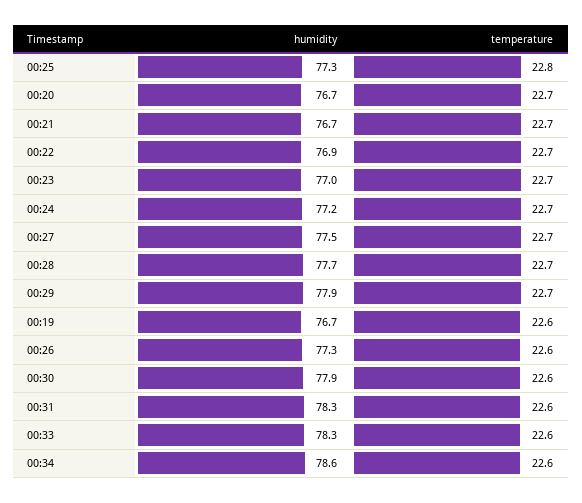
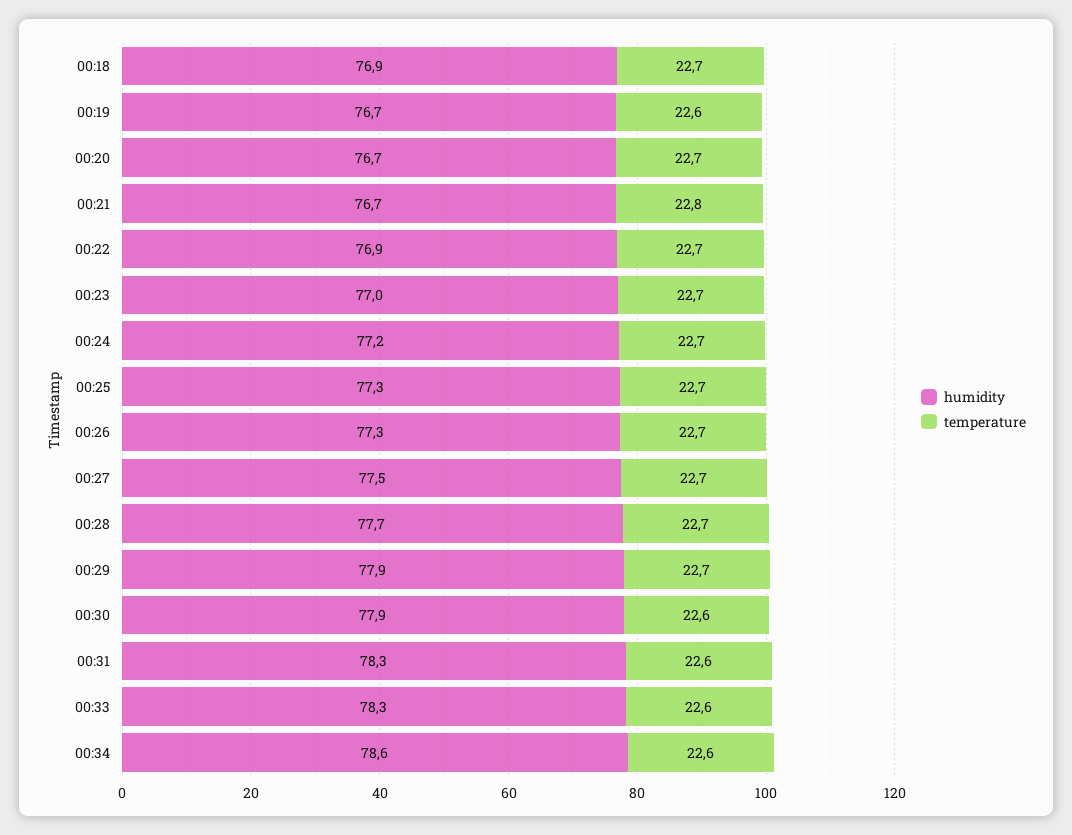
  {
    "humidity": {
      "00:25": 77.3,
      "00:20": 76.7,
      "00:21": 76.7,
      "00:22": 76.9,
      "00:23": 77,
      "00:24": 77.2,
      "00:27": 77.5,
      "00:28": 77.7,
      "00:29": 77.9,
      "00:19": 76.7,
      "00:26": 77.3,
      "00:30": 77.9,
      "00:31": 78.3,
      "00:33": 78.3,
-     "00:34": 78.6
+     "00:34": 78.6,
+     "00:18": 76.9
    },
    "temperature": {
-     "00:25": 22.8,
+     "00:25": 22.7,
      "00:20": 22.7,
-     "00:21": 22.7,
+     "00:21": 22.8,
      "00:22": 22.7,
      "00:23": 22.7,
      "00:24": 22.7,
      "00:27": 22.7,
      "00:28": 22.7,
      "00:29": 22.7,
      "00:19": 22.6,
-     "00:26": 22.6,
+     "00:26": 22.7,
      "00:30": 22.6,
      "00:31": 22.6,
      "00:33": 22.6,
-     "00:34": 22.6
+     "00:34": 22.6,
+     "00:18": 22.7
    }
  }

